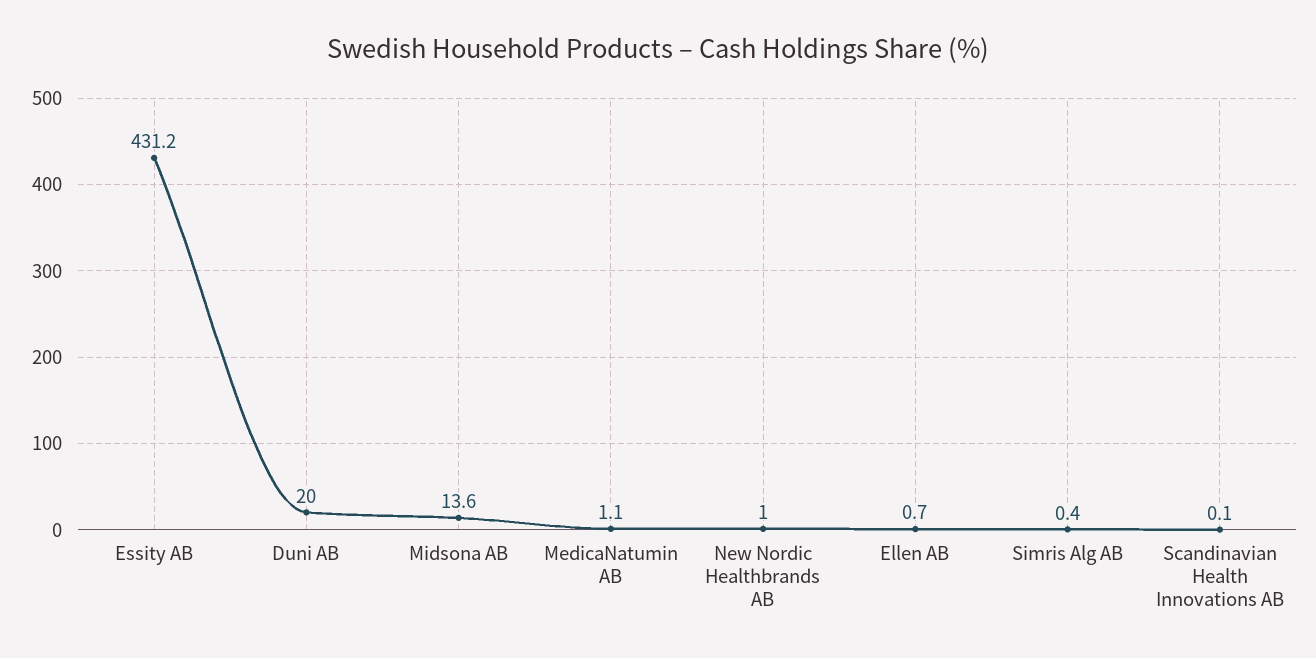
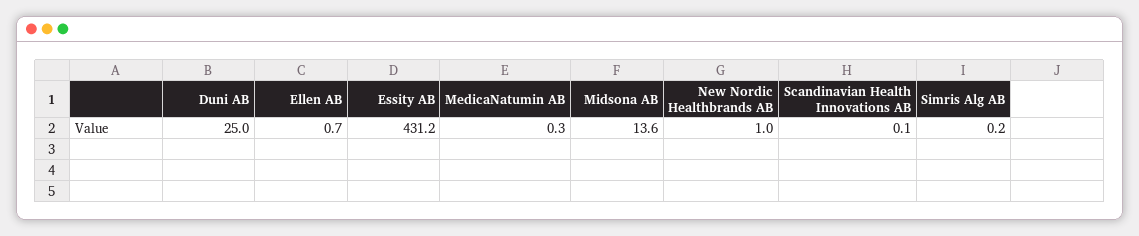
  {
    "Essity AB": 431.2,
-   "Duni AB": 20,
+   "Duni AB": 25,
    "Midsona AB": 13.6,
-   "MedicaNatumin AB": 1.1,
+   "MedicaNatumin AB": 0.3,
    "New Nordic Healthbrands AB": 1,
    "Ellen AB": 0.7,
-   "Simris Alg AB": 0.4,
+   "Simris Alg AB": 0.2,
    "Scandinavian Health Innovations AB": 0.1
  }

